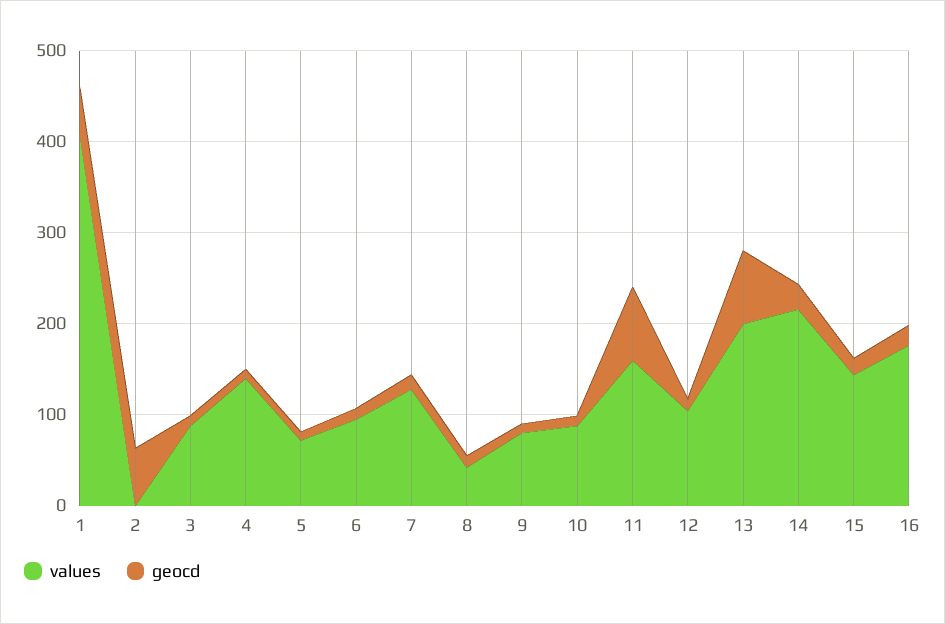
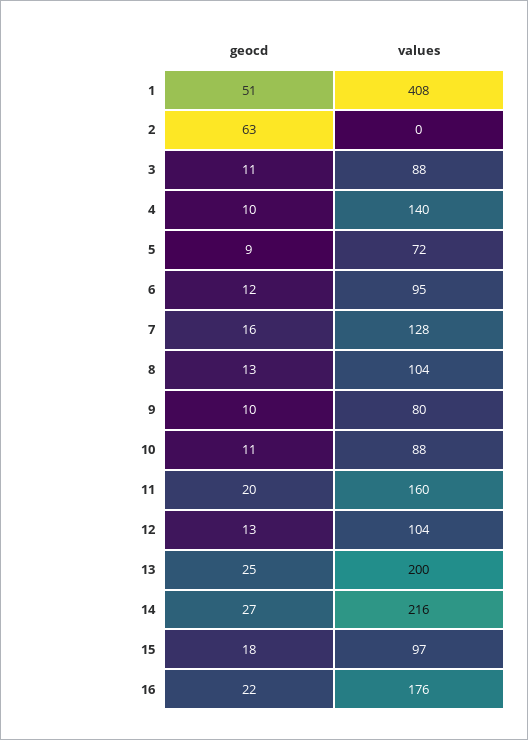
  {
    "values": {
      "1": 408,
      "2": 0,
      "3": 88,
      "4": 140,
      "5": 72,
      "6": 95,
      "7": 128,
-     "8": 40,
+     "8": 104,
      "9": 80,
      "10": 88,
      "11": 160,
      "12": 104,
      "13": 200,
      "14": 216,
-     "15": 140,
+     "15": 97,
      "16": 176
    },
    "geocd": {
      "1": 51,
      "2": 63,
      "3": 11,
      "4": 10,
      "5": 9,
      "6": 12,
      "7": 16,
      "8": 13,
      "9": 10,
      "10": 11,
-     "11": 80,
+     "11": 20,
      "12": 13,
-     "13": 80,
+     "13": 25,
      "14": 27,
      "15": 18,
      "16": 22
    }
  }

